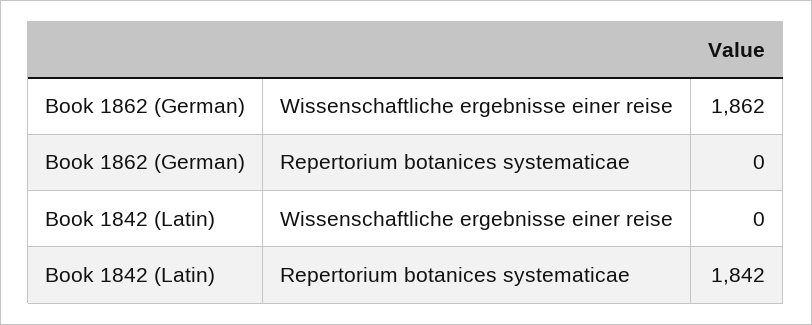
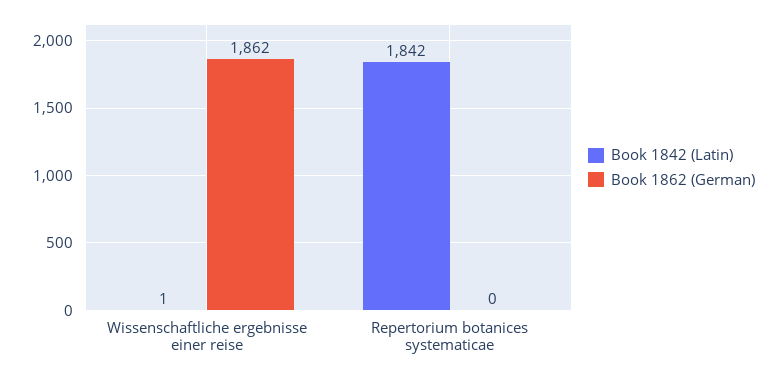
  {
    "Book 1862 (German)": {
      "Wissenschaftliche ergebnisse einer reise": 1862,
      "Repertorium botanices systematicae": 0
    },
    "Book 1842 (Latin)": {
-     "Wissenschaftliche ergebnisse einer reise": 0,
+     "Wissenschaftliche ergebnisse einer reise": 1,
      "Repertorium botanices systematicae": 1842
    }
  }

